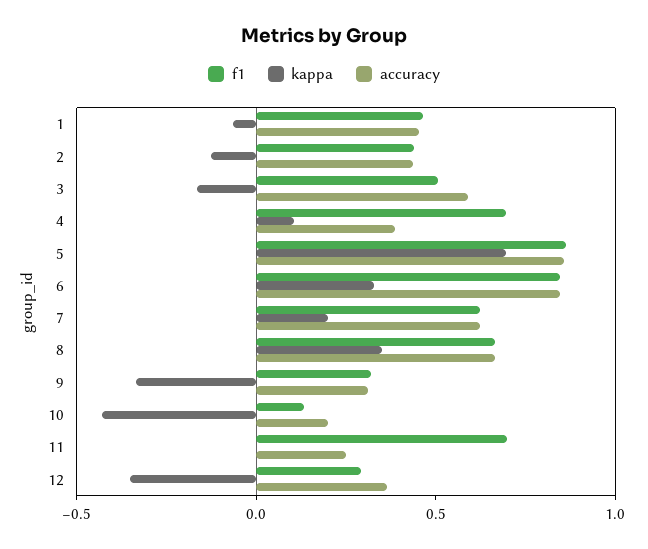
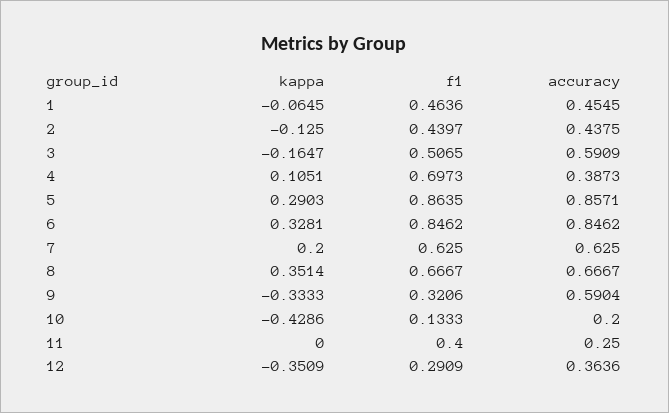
  {
    "f1": {
      "1": 0.4636,
      "2": 0.4397,
      "3": 0.5065,
      "4": 0.6973,
      "5": 0.8635,
      "6": 0.8462,
      "7": 0.625,
      "8": 0.6667,
      "9": 0.3206,
      "10": 0.1333,
-     "11": 0.7,
+     "11": 0.4,
      "12": 0.2909
    },
    "kappa": {
      "1": -0.0645,
      "2": -0.125,
      "3": -0.1647,
      "4": 0.1051,
-     "5": 0.7,
+     "5": 0.2903,
      "6": 0.3281,
      "7": 0.2,
      "8": 0.3514,
      "9": -0.3333,
      "10": -0.4286,
      "11": 0,
      "12": -0.3509
    },
    "accuracy": {
      "1": 0.4545,
      "2": 0.4375,
      "3": 0.5909,
      "4": 0.3873,
      "5": 0.8571,
      "6": 0.8462,
      "7": 0.625,
      "8": 0.6667,
-     "9": 0.3,
+     "9": 0.5904,
      "10": 0.2,
      "11": 0.25,
      "12": 0.3636
    }
  }

